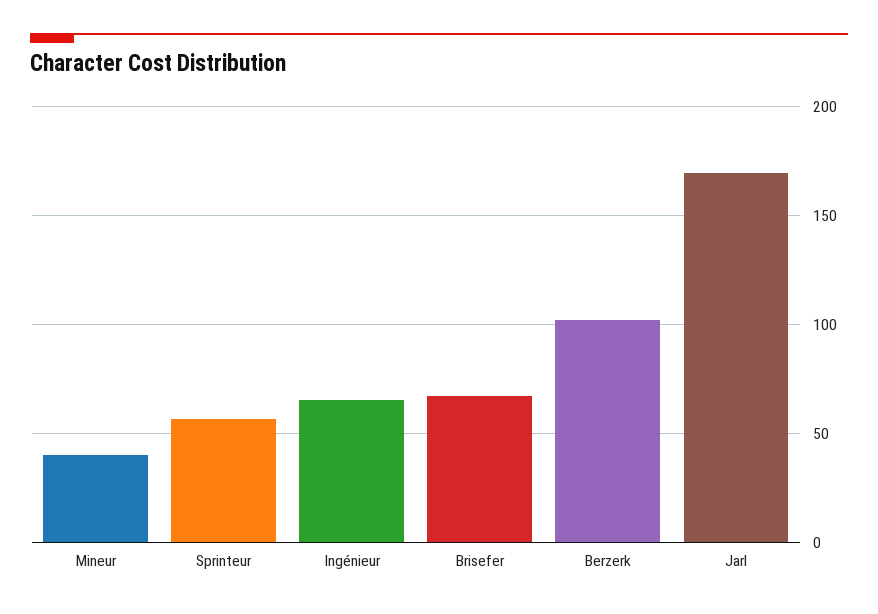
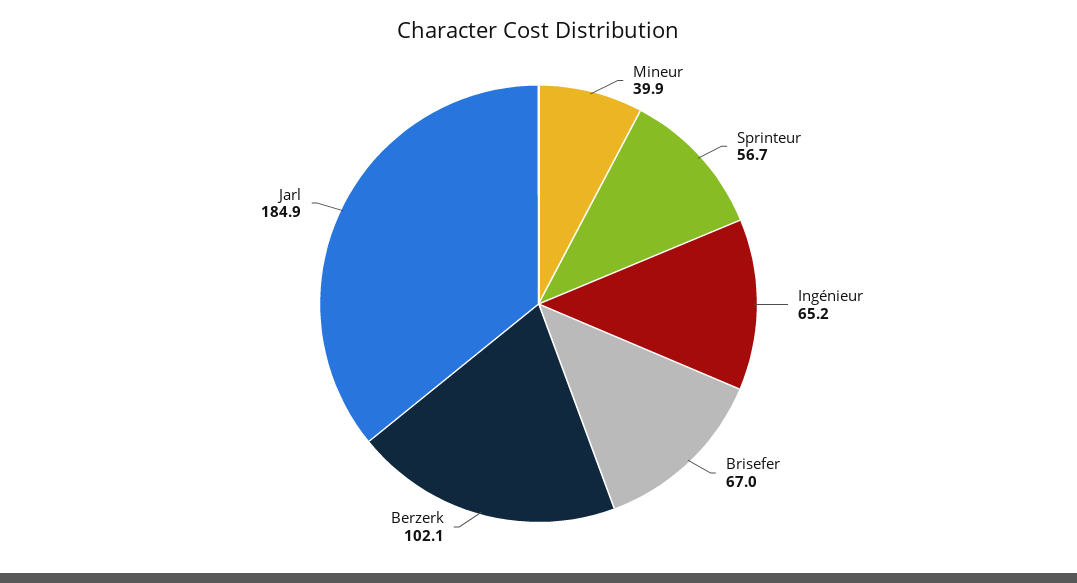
  {
    "Mineur": 39.9,
    "Sprinteur": 56.7,
    "Ingénieur": 65.2,
    "Brisefer": 67,
    "Berzerk": 102.1,
-   "Jarl": 170
+   "Jarl": 184.9
  }

